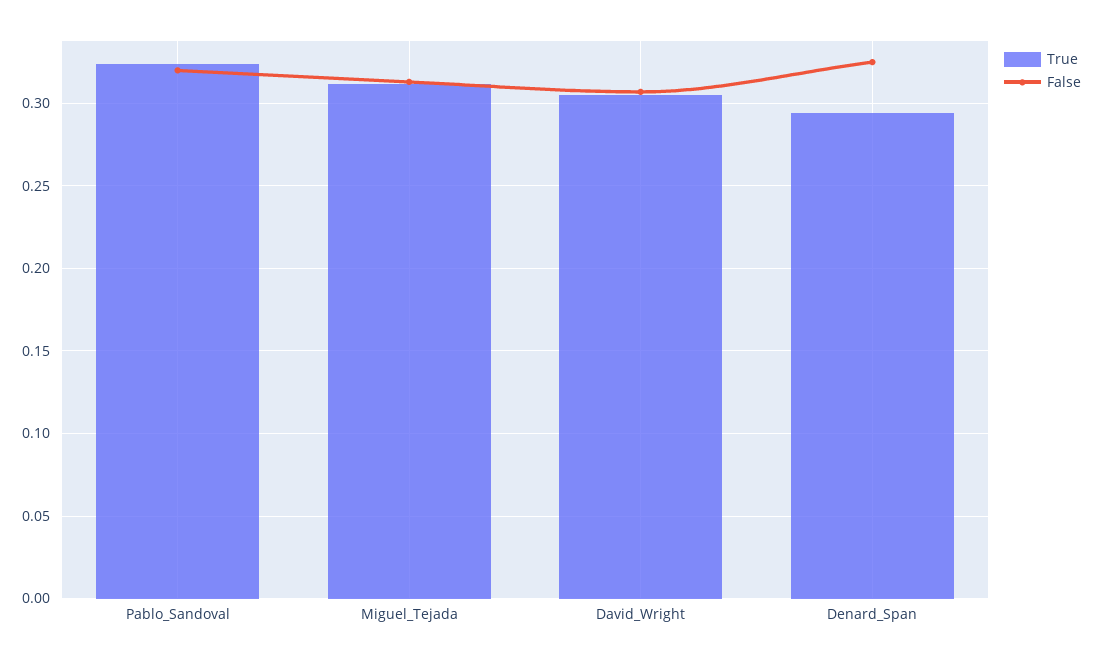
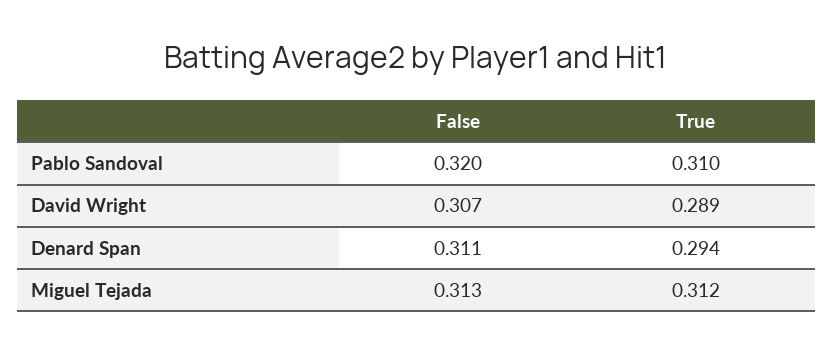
  {
    "True": {
-     "Pablo_Sandoval": 0.325,
+     "Pablo_Sandoval": 0.31,
      "Miguel_Tejada": 0.312,
-     "David_Wright": 0.305,
+     "David_Wright": 0.289,
      "Denard_Span": 0.294
    },
    "False": {
      "Pablo_Sandoval": 0.32,
      "Miguel_Tejada": 0.313,
      "David_Wright": 0.307,
-     "Denard_Span": 0.325
+     "Denard_Span": 0.311
    }
  }

